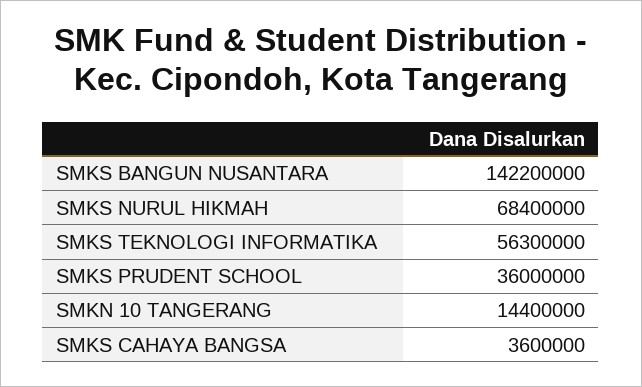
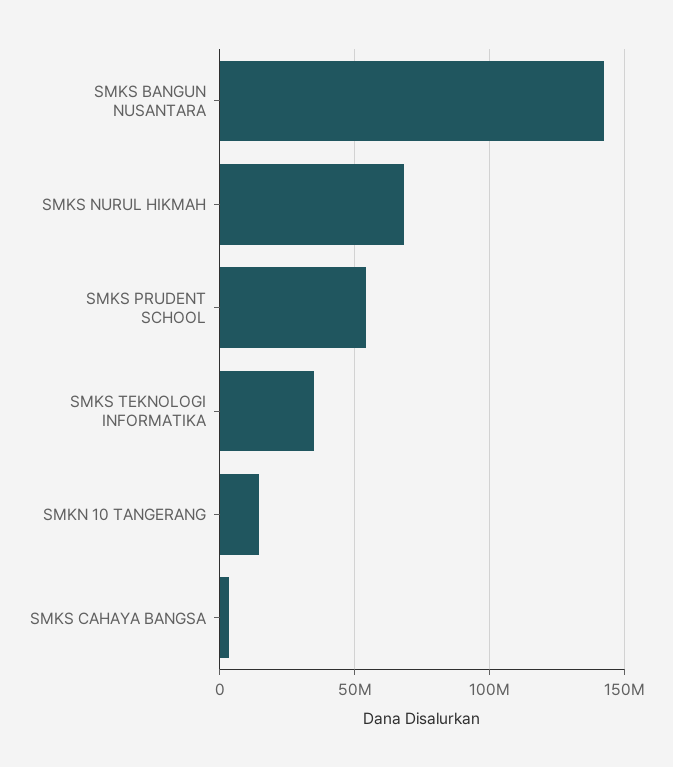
  {
    "SMKS BANGUN NUSANTARA": 142200000,
    "SMKS NURUL HIKMAH": 68400000,
-   "SMKS TEKNOLOGI INFORMATIKA": 56300000,
+   "SMKS TEKNOLOGI INFORMATIKA": 35000000,
-   "SMKS PRUDENT SCHOOL": 36000000,
+   "SMKS PRUDENT SCHOOL": 55000000,
    "SMKN 10 TANGERANG": 14400000,
    "SMKS CAHAYA BANGSA": 3600000
  }

